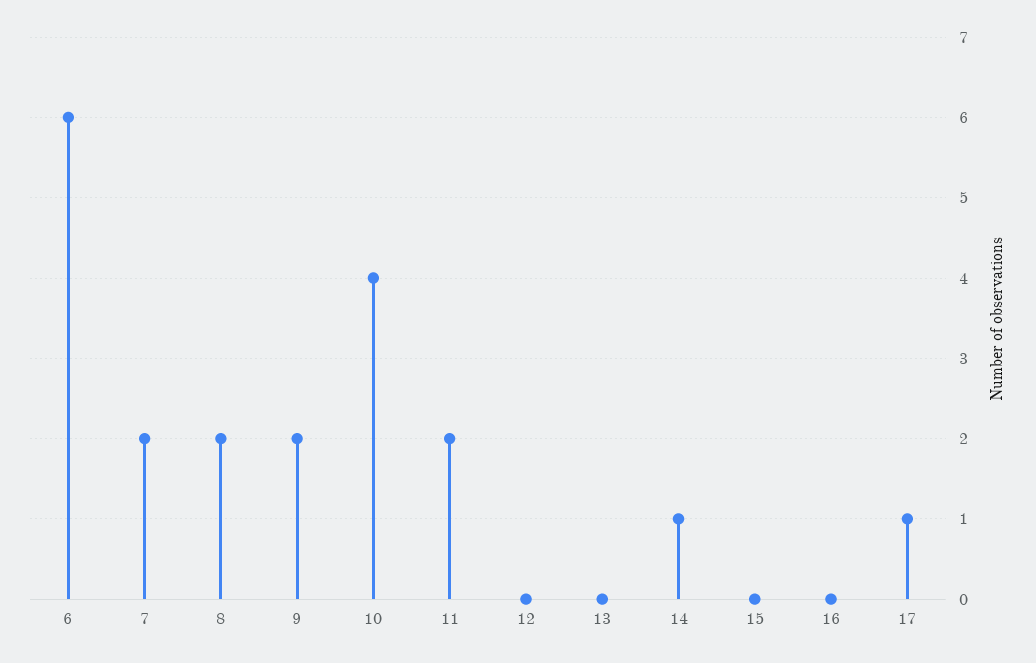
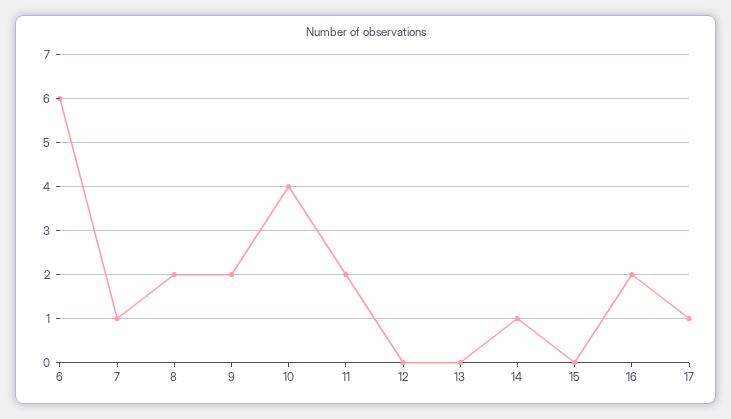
  {
    "6": 6,
-   "7": 2,
+   "7": 1,
    "8": 2,
    "9": 2,
    "10": 4,
    "11": 2,
    "12": 0,
    "13": 0,
    "14": 1,
    "15": 0,
-   "16": 0,
+   "16": 2,
    "17": 1
  }

